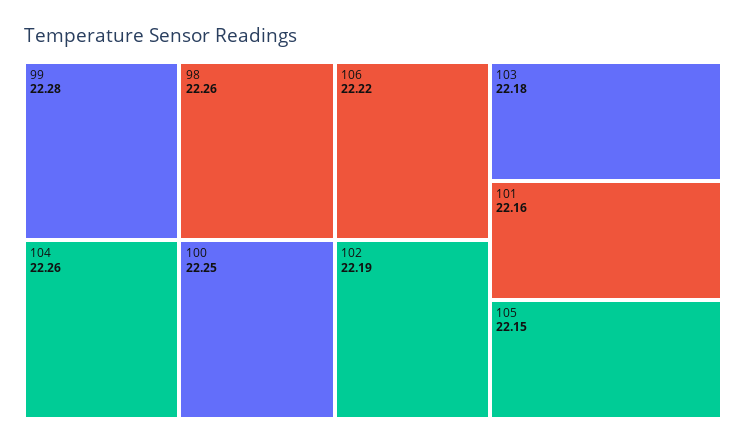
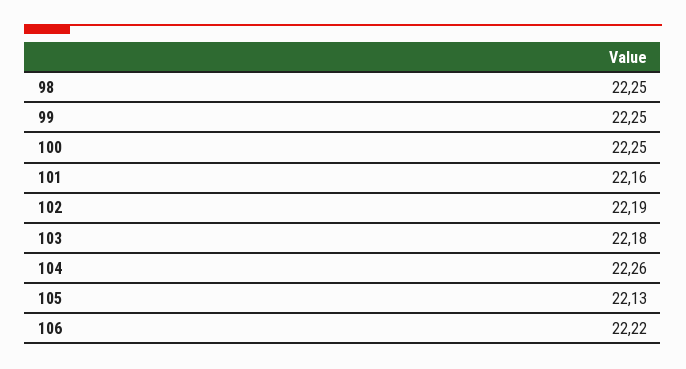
  {
-   "99": 22.28,
+   "99": 22.25,
-   "98": 22.26,
+   "98": 22.25,
    "104": 22.26,
    "100": 22.25,
    "106": 22.22,
    "102": 22.19,
    "103": 22.18,
    "101": 22.16,
-   "105": 22.15
+   "105": 22.13
  }

